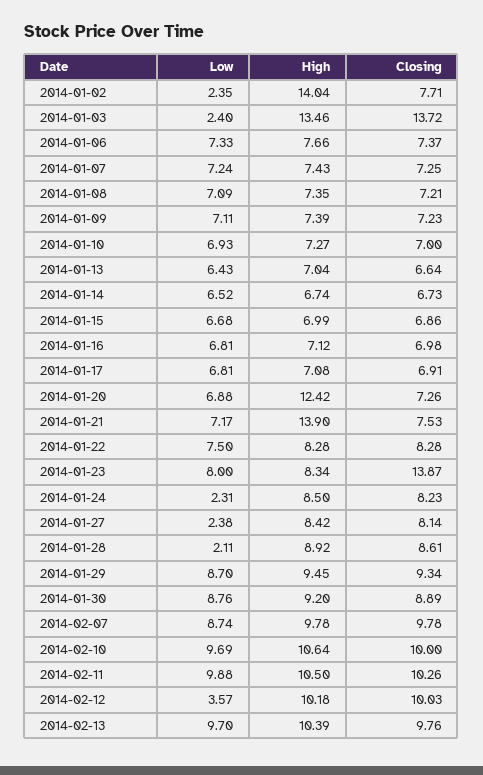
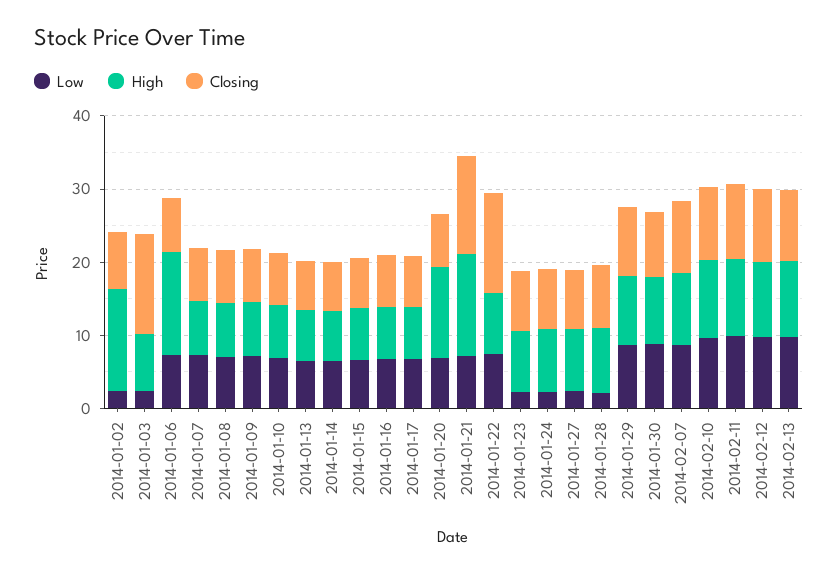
  {
    "Low": {
      "2014-01-02": 2.35,
      "2014-01-03": 2.4,
      "2014-01-06": 7.33,
      "2014-01-07": 7.24,
      "2014-01-08": 7.09,
      "2014-01-09": 7.11,
      "2014-01-10": 6.93,
      "2014-01-13": 6.43,
      "2014-01-14": 6.52,
      "2014-01-15": 6.68,
      "2014-01-16": 6.81,
      "2014-01-17": 6.81,
      "2014-01-20": 6.88,
      "2014-01-21": 7.17,
      "2014-01-22": 7.5,
-     "2014-01-23": 8,
+     "2014-01-23": 2,
      "2014-01-24": 2.31,
      "2014-01-27": 2.38,
      "2014-01-28": 2.11,
      "2014-01-29": 8.7,
      "2014-01-30": 8.76,
      "2014-02-07": 8.74,
      "2014-02-10": 9.69,
      "2014-02-11": 9.88,
-     "2014-02-12": 3.57,
+     "2014-02-12": 10,
      "2014-02-13": 9.7
    },
    "High": {
      "2014-01-02": 14.04,
-     "2014-01-03": 13.46,
+     "2014-01-03": 8,
-     "2014-01-06": 7.66,
+     "2014-01-06": 14,
      "2014-01-07": 7.43,
      "2014-01-08": 7.35,
      "2014-01-09": 7.39,
      "2014-01-10": 7.27,
      "2014-01-13": 7.04,
      "2014-01-14": 6.74,
      "2014-01-15": 6.99,
      "2014-01-16": 7.12,
      "2014-01-17": 7.08,
      "2014-01-20": 12.42,
      "2014-01-21": 13.9,
      "2014-01-22": 8.28,
      "2014-01-23": 8.34,
      "2014-01-24": 8.5,
      "2014-01-27": 8.42,
      "2014-01-28": 8.92,
      "2014-01-29": 9.45,
      "2014-01-30": 9.2,
      "2014-02-07": 9.78,
      "2014-02-10": 10.64,
      "2014-02-11": 10.5,
      "2014-02-12": 10.18,
      "2014-02-13": 10.39
    },
    "Closing": {
      "2014-01-02": 7.71,
      "2014-01-03": 13.72,
      "2014-01-06": 7.37,
      "2014-01-07": 7.25,
      "2014-01-08": 7.21,
      "2014-01-09": 7.23,
      "2014-01-10": 7,
      "2014-01-13": 6.64,
      "2014-01-14": 6.73,
      "2014-01-15": 6.86,
      "2014-01-16": 6.98,
      "2014-01-17": 6.91,
      "2014-01-20": 7.26,
-     "2014-01-21": 7.53,
+     "2014-01-21": 14,
-     "2014-01-22": 8.28,
+     "2014-01-22": 14,
-     "2014-01-23": 13.87,
+     "2014-01-23": 8,
      "2014-01-24": 8.23,
      "2014-01-27": 8.14,
      "2014-01-28": 8.61,
      "2014-01-29": 9.34,
      "2014-01-30": 8.89,
      "2014-02-07": 9.78,
      "2014-02-10": 10,
      "2014-02-11": 10.26,
      "2014-02-12": 10.03,
      "2014-02-13": 9.76
    }
  }

